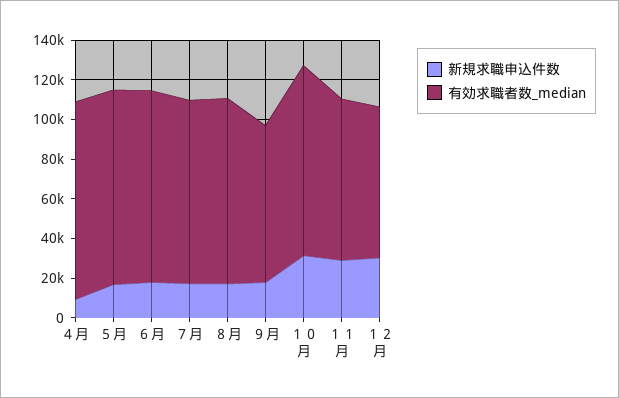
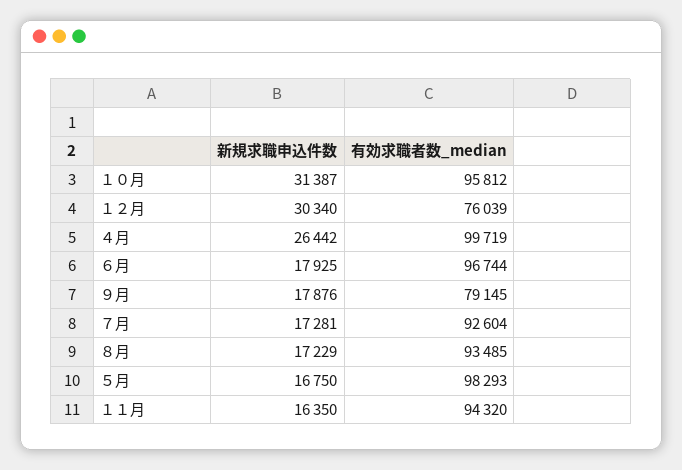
  {
    "新規求職申込件数": {
-     "４月": 10000,
+     "４月": 26442,
      "５月": 16750,
      "６月": 17925,
      "７月": 17281,
      "８月": 17229,
      "９月": 17876,
      "１０月": 31387,
-     "１１月": 30000,
+     "１１月": 16350,
      "１２月": 30340
    },
    "有効求職者数_median": {
      "４月": 99719,
      "５月": 98293,
      "６月": 96744,
      "７月": 92604,
      "８月": 93485,
      "９月": 79145,
      "１０月": 95812,
-     "１１月": 80000,
+     "１１月": 94320,
      "１２月": 76039
    }
  }

